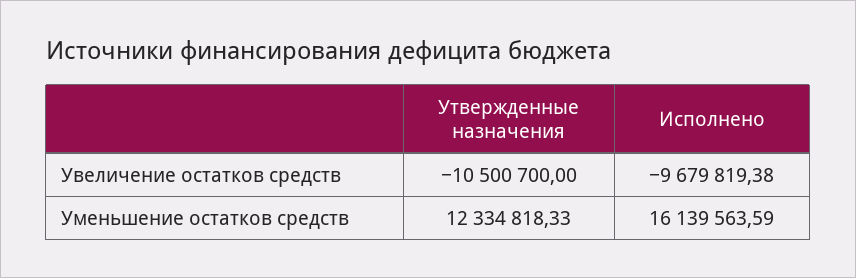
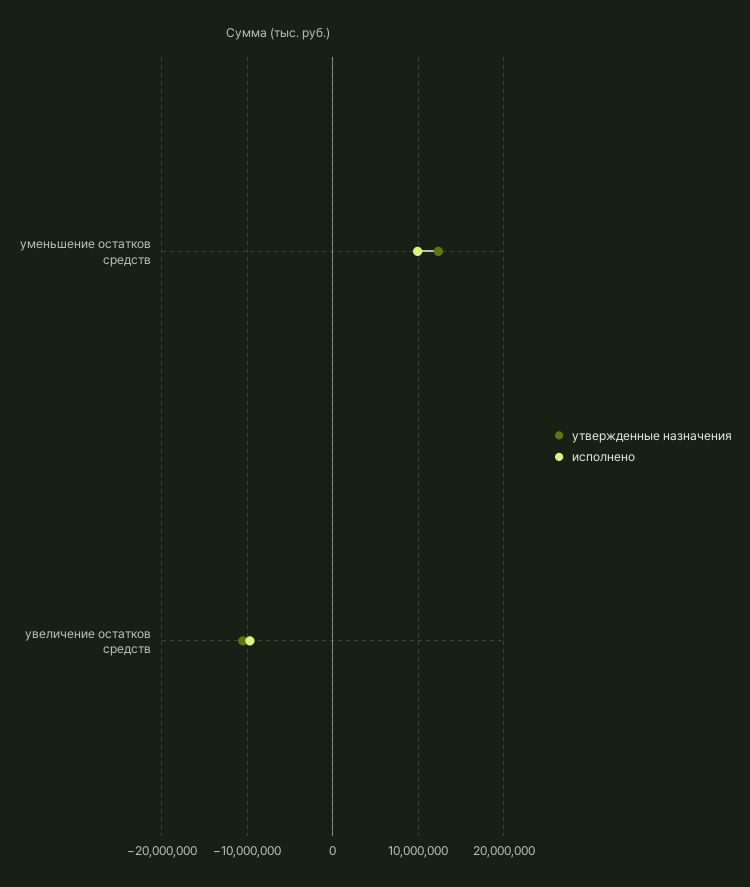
  {
    "Утвержденные назначения": {
      "Увеличение остатков средств": -10500700,
      "Уменьшение остатков средств": 12334818.33
    },
    "Исполнено": {
      "Увеличение остатков средств": -9679819.38,
-     "Уменьшение остатков средств": 16139563.59
+     "Уменьшение остатков средств": 10000000
    }
  }

